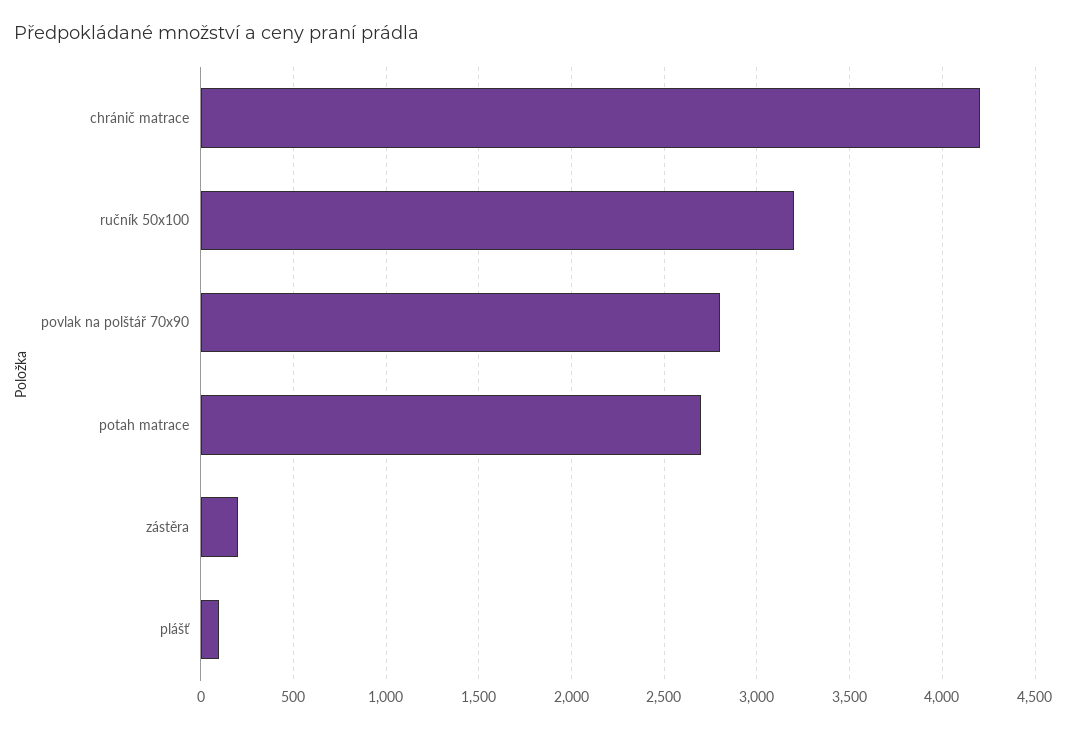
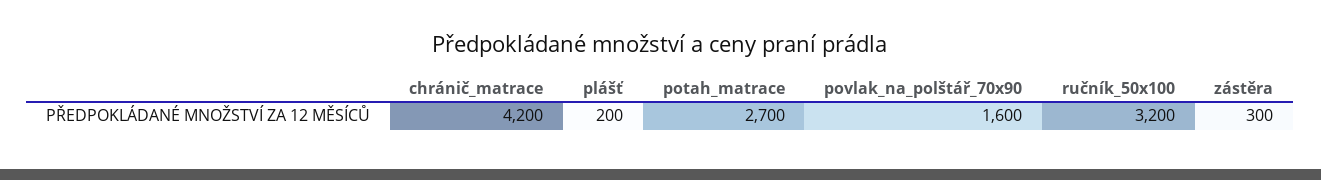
  {
    "chránič matrace": 4200,
    "ručník 50x100": 3200,
-   "povlak na polštář 70x90": 2800,
+   "povlak na polštář 70x90": 1600,
    "potah matrace": 2700,
-   "zástěra": 200,
+   "zástěra": 300,
-   "plášť": 100
+   "plášť": 200
  }

